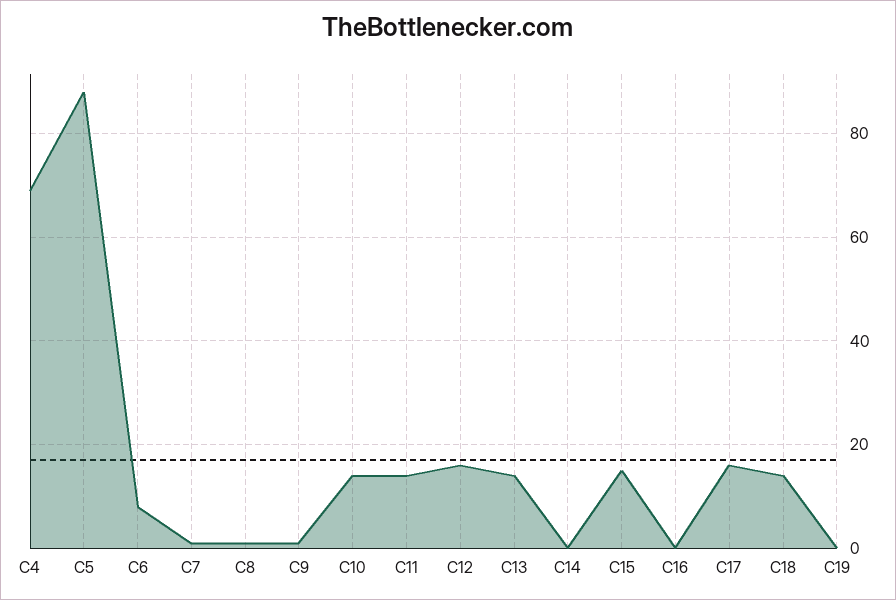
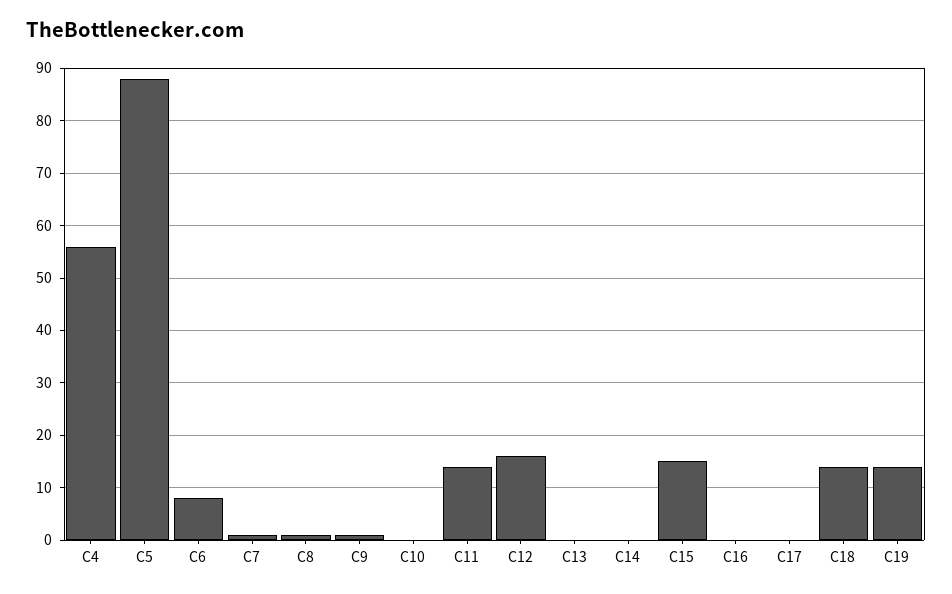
  {
-   "C4": 70,
+   "C4": 55,
    "C5": 90,
    "C6": 10,
    "C7": 0,
    "C8": 0,
    "C9": 0,
-   "C10": 15,
+   "C10": 0,
    "C11": 15,
    "C12": 15,
-   "C13": 15,
+   "C13": 0,
    "C14": 0,
    "C15": 15,
    "C16": 0,
-   "C17": 15,
+   "C17": 0,
    "C18": 15,
-   "C19": 0
+   "C19": 15
  }

